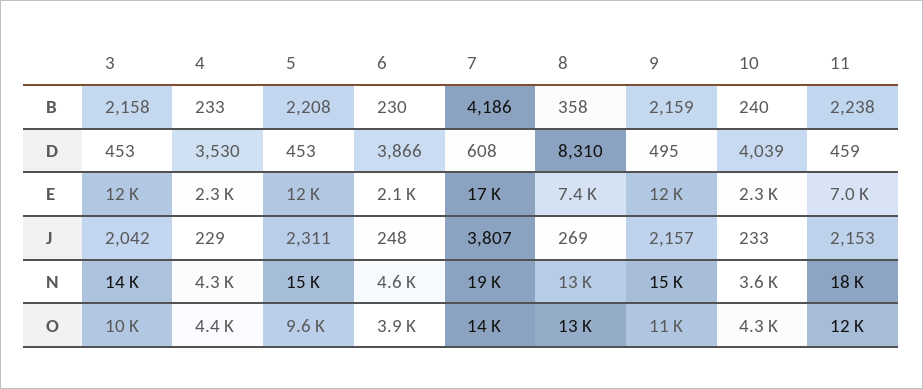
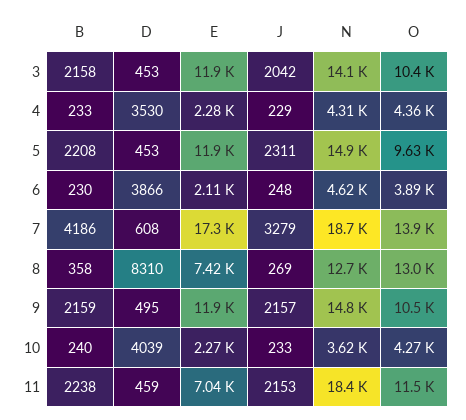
  {
    "3": {
      "B": 2158,
      "D": 453,
      "E": 11900,
      "J": 2042,
      "N": 14100,
      "O": 10400
    },
    "4": {
      "B": 233,
      "D": 3530,
      "E": 2280,
      "J": 229,
      "N": 4310,
      "O": 4360
    },
    "5": {
      "B": 2208,
      "D": 453,
      "E": 11900,
      "J": 2311,
      "N": 14900,
      "O": 9630
    },
    "6": {
      "B": 230,
      "D": 3866,
      "E": 2110,
      "J": 248,
      "N": 4620,
      "O": 3890
    },
    "7": {
      "B": 4186,
      "D": 608,
      "E": 17300,
-     "J": 3807,
+     "J": 3279,
      "N": 18700,
      "O": 13900
    },
    "8": {
      "B": 358,
      "D": 8310,
      "E": 7420,
      "J": 269,
      "N": 12700,
      "O": 13000
    },
    "9": {
      "B": 2159,
      "D": 495,
      "E": 11900,
      "J": 2157,
      "N": 14800,
      "O": 10500
    },
    "10": {
      "B": 240,
      "D": 4039,
      "E": 2270,
      "J": 233,
      "N": 3620,
      "O": 4270
    },
    "11": {
      "B": 2238,
      "D": 459,
      "E": 7040,
      "J": 2153,
      "N": 18400,
      "O": 11500
    }
  }

